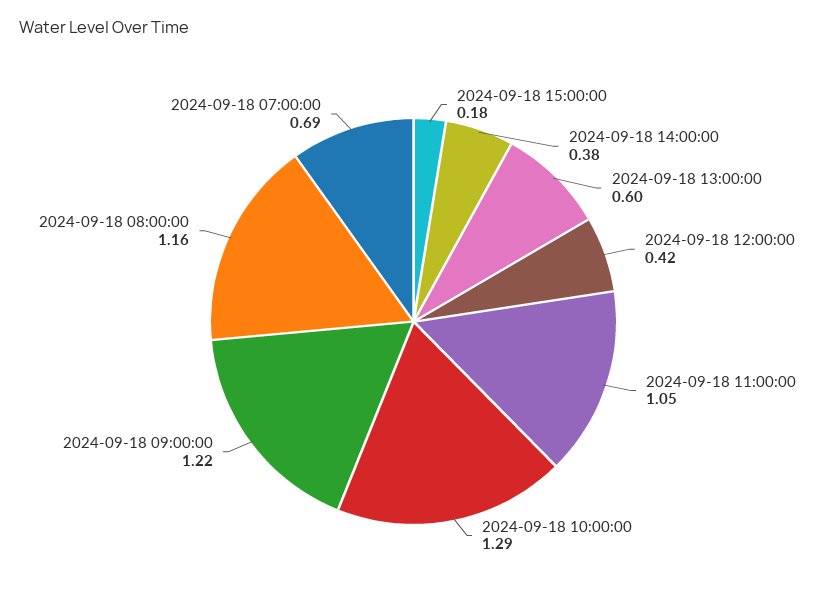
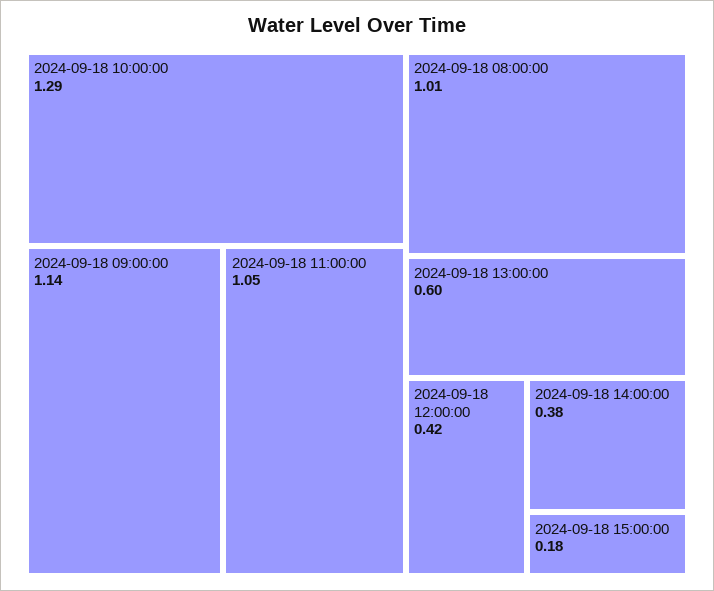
  {
    "2024-09-18 15:00:00": 0.18,
    "2024-09-18 14:00:00": 0.38,
    "2024-09-18 13:00:00": 0.6,
    "2024-09-18 12:00:00": 0.42,
    "2024-09-18 11:00:00": 1.05,
    "2024-09-18 10:00:00": 1.29,
-   "2024-09-18 09:00:00": 1.22,
+   "2024-09-18 09:00:00": 1.14,
-   "2024-09-18 08:00:00": 1.16,
+   "2024-09-18 08:00:00": 1.01
-   "2024-09-18 07:00:00": 0.69
  }

